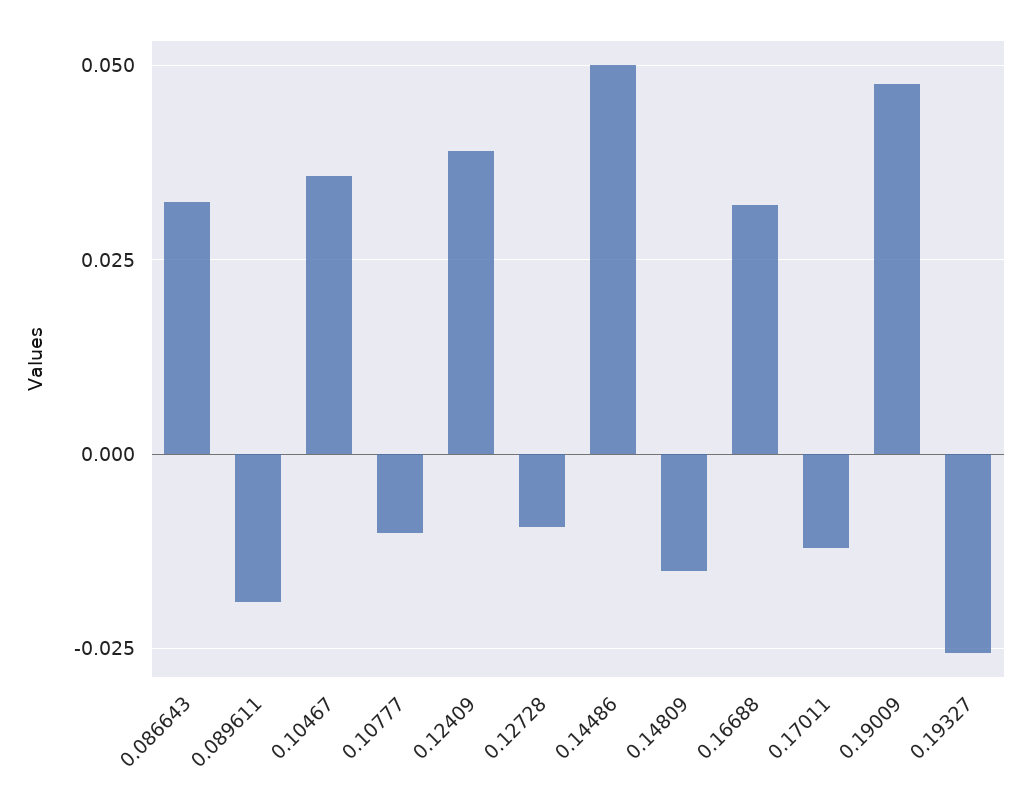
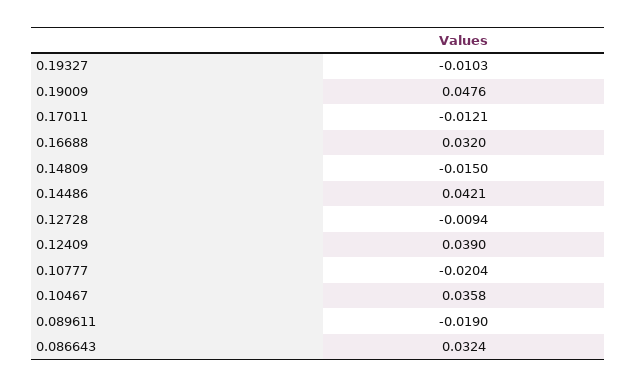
  {
    "0.086643": 0.0324,
    "0.089611": -0.019,
    "0.10467": 0.0358,
-   "0.10777": -0.01,
+   "0.10777": -0.0204,
    "0.12409": 0.039,
    "0.12728": -0.0094,
-   "0.14486": 0.05,
+   "0.14486": 0.0421,
    "0.14809": -0.015,
    "0.16688": 0.032,
    "0.17011": -0.0121,
    "0.19009": 0.0476,
-   "0.19327": -0.025
+   "0.19327": -0.0103
  }

